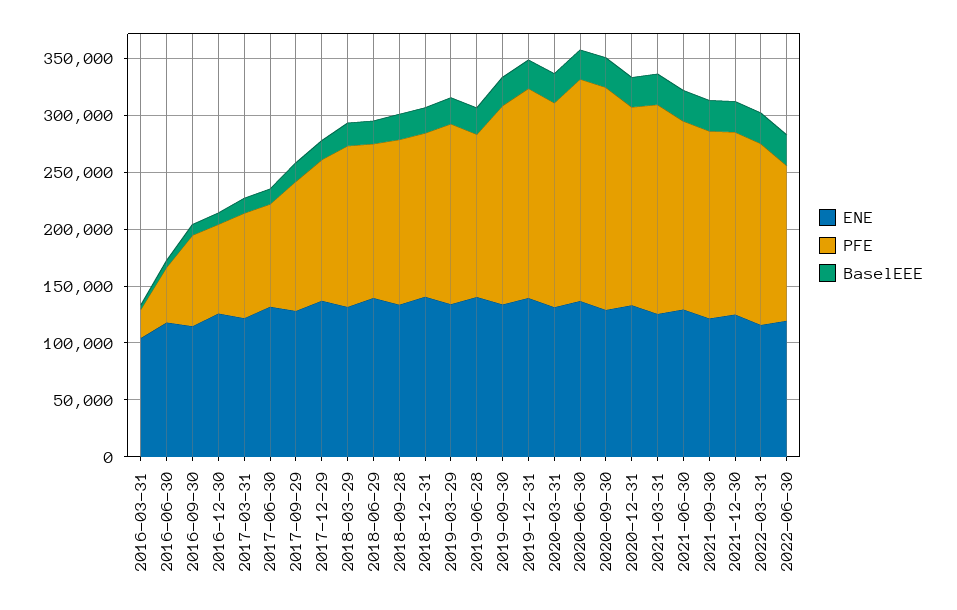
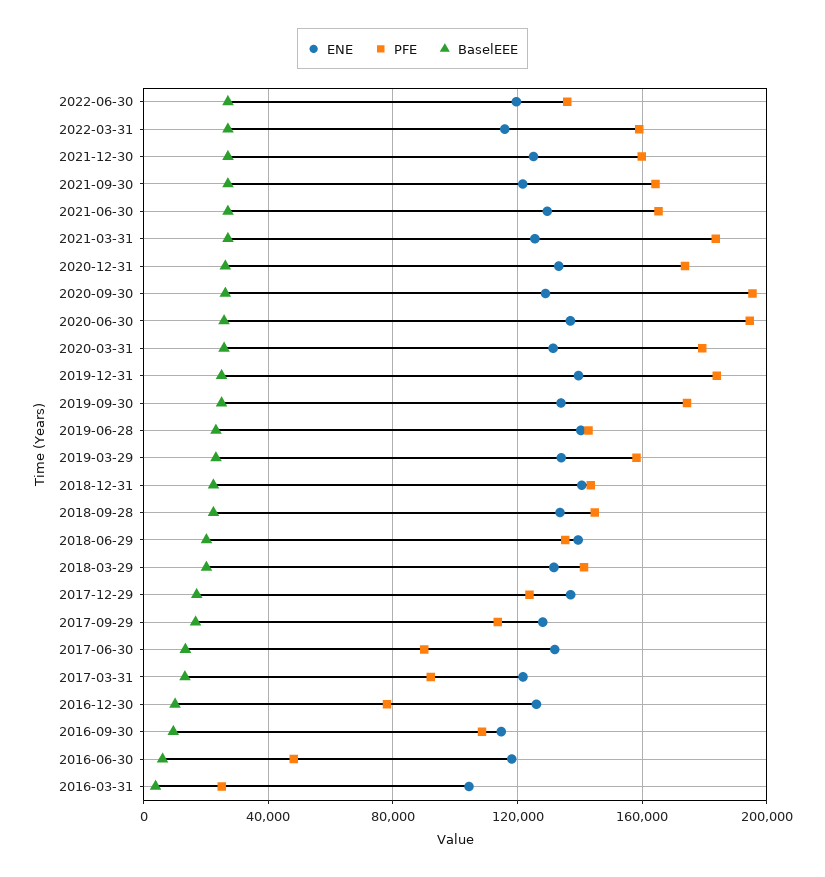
  {
    "ENE": {
      "2016-03-31": 105000,
      "2016-06-30": 120000,
      "2016-09-30": 115000,
      "2016-12-30": 125000,
      "2017-03-31": 120000,
      "2017-06-30": 130000,
      "2017-09-29": 130000,
      "2017-12-29": 135000,
      "2018-03-29": 130000,
      "2018-06-29": 140000,
      "2018-09-28": 135000,
      "2018-12-31": 140000,
      "2019-03-29": 135000,
      "2019-06-28": 140000,
      "2019-09-30": 135000,
      "2019-12-31": 140000,
      "2020-03-31": 130000,
      "2020-06-30": 135000,
      "2020-09-30": 130000,
      "2020-12-31": 135000,
      "2021-03-31": 125000,
      "2021-06-30": 130000,
      "2021-09-30": 120000,
      "2021-12-30": 125000,
      "2022-03-31": 115000,
      "2022-06-30": 120000
    },
    "PFE": {
      "2016-03-31": 25000,
      "2016-06-30": 50000,
-     "2016-09-30": 80000,
+     "2016-09-30": 110000,
      "2016-12-30": 80000,
      "2017-03-31": 90000,
      "2017-06-30": 90000,
      "2017-09-29": 115000,
      "2017-12-29": 125000,
      "2018-03-29": 140000,
      "2018-06-29": 135000,
      "2018-09-28": 145000,
      "2018-12-31": 145000,
      "2019-03-29": 160000,
      "2019-06-28": 145000,
      "2019-09-30": 175000,
      "2019-12-31": 185000,
      "2020-03-31": 180000,
      "2020-06-30": 195000,
      "2020-09-30": 195000,
      "2020-12-31": 175000,
      "2021-03-31": 185000,
      "2021-06-30": 165000,
      "2021-09-30": 165000,
      "2021-12-30": 160000,
      "2022-03-31": 160000,
      "2022-06-30": 135000
    },
    "BaselEEE": {
      "2016-03-31": 5000,
      "2016-06-30": 5000,
      "2016-09-30": 10000,
      "2016-12-30": 10000,
      "2017-03-31": 15000,
      "2017-06-30": 15000,
      "2017-09-29": 15000,
      "2017-12-29": 15000,
      "2018-03-29": 20000,
      "2018-06-29": 20000,
      "2018-09-28": 20000,
      "2018-12-31": 20000,
      "2019-03-29": 25000,
      "2019-06-28": 25000,
      "2019-09-30": 25000,
      "2019-12-31": 25000,
      "2020-03-31": 25000,
      "2020-06-30": 25000,
      "2020-09-30": 25000,
      "2020-12-31": 25000,
      "2021-03-31": 25000,
      "2021-06-30": 25000,
      "2021-09-30": 25000,
      "2021-12-30": 25000,
      "2022-03-31": 25000,
      "2022-06-30": 25000
    }
  }

